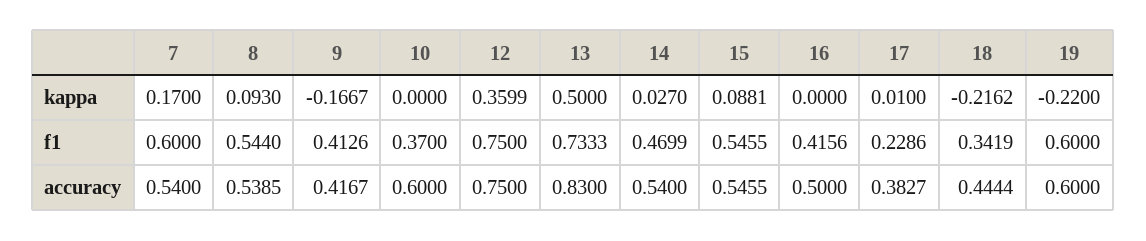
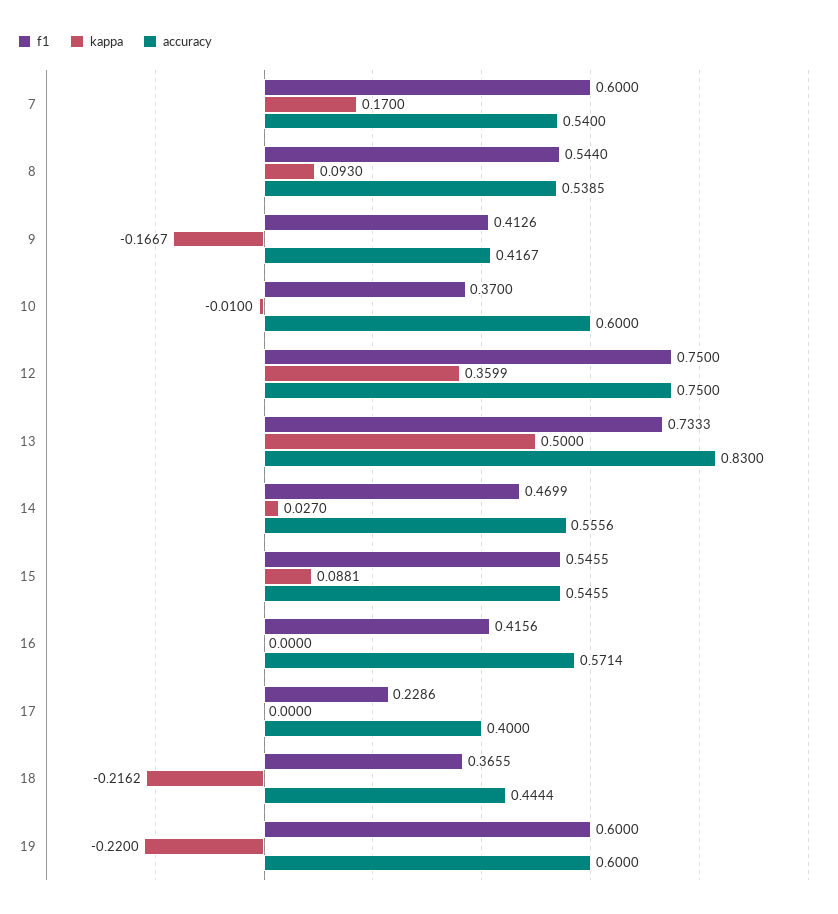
  {
    "kappa": {
      "7": 0.17,
      "8": 0.093,
      "9": -0.1667,
-     "10": 0,
+     "10": -0.01,
      "12": 0.3599,
      "13": 0.5,
      "14": 0.027,
      "15": 0.0881,
      "16": 0,
-     "17": 0.01,
+     "17": 0,
      "18": -0.2162,
      "19": -0.22
    },
    "f1": {
      "7": 0.6,
      "8": 0.544,
      "9": 0.4126,
      "10": 0.37,
      "12": 0.75,
      "13": 0.7333,
      "14": 0.4699,
      "15": 0.5455,
      "16": 0.4156,
      "17": 0.2286,
-     "18": 0.3419,
+     "18": 0.3655,
      "19": 0.6
    },
    "accuracy": {
      "7": 0.54,
      "8": 0.5385,
      "9": 0.4167,
      "10": 0.6,
      "12": 0.75,
      "13": 0.83,
-     "14": 0.54,
+     "14": 0.5556,
      "15": 0.5455,
-     "16": 0.5,
+     "16": 0.5714,
-     "17": 0.3827,
+     "17": 0.4,
      "18": 0.4444,
      "19": 0.6
    }
  }

